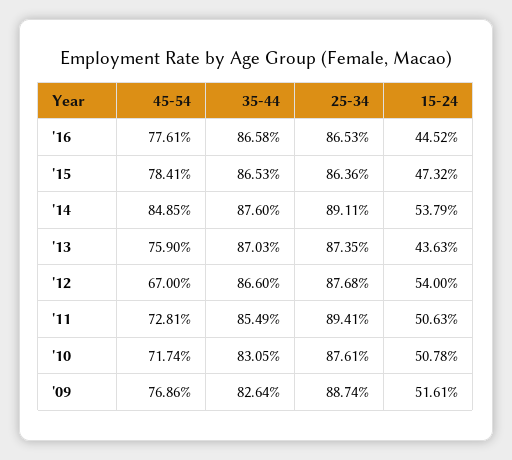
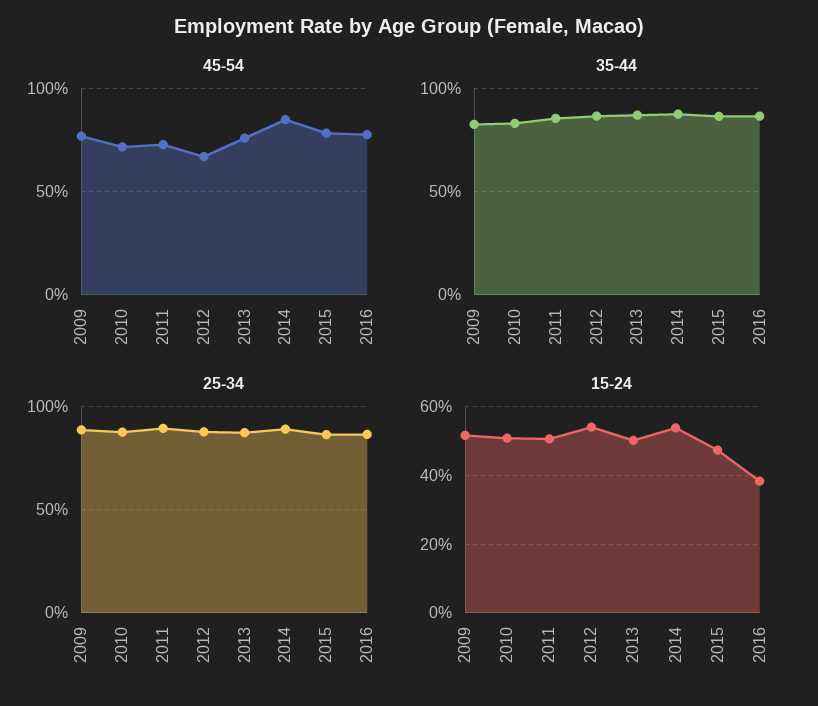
  {
    "45-54": {
      "'16": 77.61,
      "'15": 78.41,
      "'14": 84.85,
      "'13": 75.9,
      "'12": 67,
      "'11": 72.81,
      "'10": 71.74,
      "'09": 76.86
    },
    "35-44": {
      "'16": 86.58,
      "'15": 86.53,
      "'14": 87.6,
      "'13": 87.03,
      "'12": 86.6,
      "'11": 85.49,
      "'10": 83.05,
      "'09": 82.64
    },
    "25-34": {
      "'16": 86.53,
      "'15": 86.36,
      "'14": 89.11,
      "'13": 87.35,
      "'12": 87.68,
      "'11": 89.41,
      "'10": 87.61,
      "'09": 88.74
    },
    "15-24": {
-     "'16": 44.52,
+     "'16": 38,
      "'15": 47.32,
      "'14": 53.79,
-     "'13": 43.63,
+     "'13": 50,
      "'12": 54,
      "'11": 50.63,
      "'10": 50.78,
      "'09": 51.61
    }
  }

